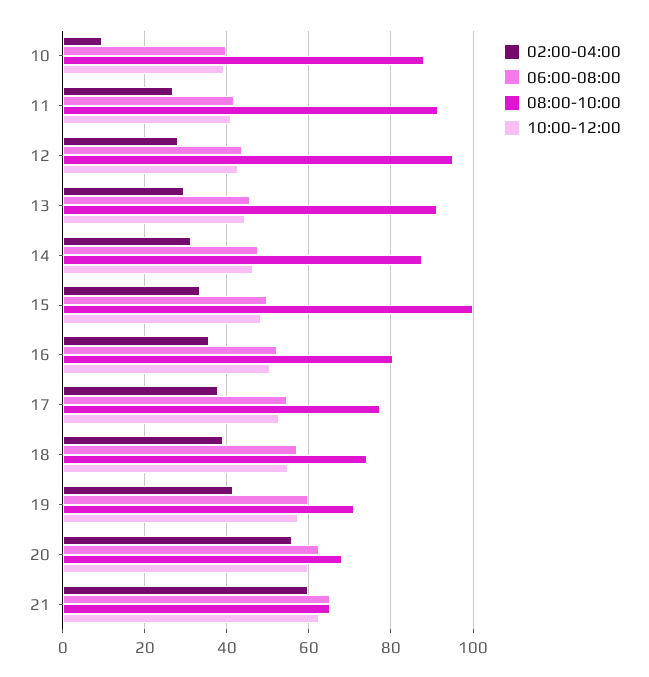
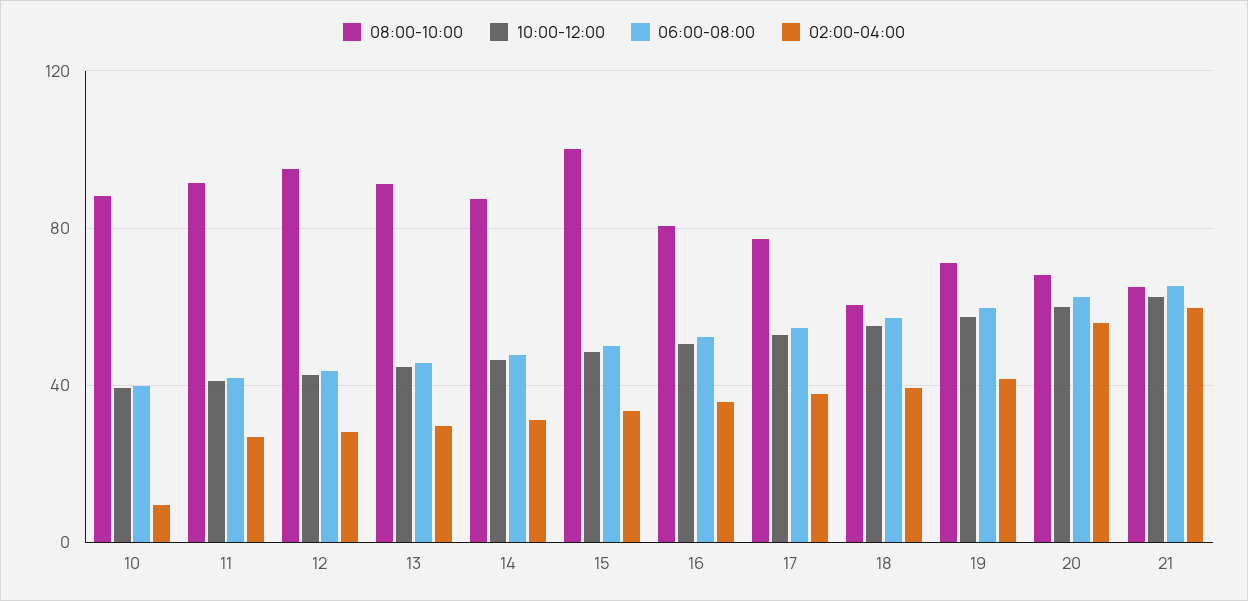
  {
    "02:00-04:00": {
      "10": 10,
      "11": 26,
      "12": 28,
      "13": 30,
      "14": 32,
      "15": 34,
      "16": 36,
      "17": 38,
      "18": 40,
      "19": 42,
      "20": 56,
      "21": 60
    },
    "06:00-08:00": {
      "10": 40,
      "11": 42,
      "12": 44,
      "13": 46,
      "14": 48,
      "15": 50,
      "16": 52,
      "17": 54,
      "18": 58,
      "19": 60,
      "20": 62,
      "21": 66
    },
    "08:00-10:00": {
      "10": 88,
      "11": 92,
      "12": 96,
      "13": 92,
      "14": 88,
      "15": 100,
      "16": 80,
      "17": 78,
-     "18": 74,
+     "18": 60,
      "19": 72,
      "20": 68,
      "21": 66
    },
    "10:00-12:00": {
      "10": 40,
      "11": 42,
      "12": 42,
      "13": 44,
      "14": 46,
      "15": 48,
      "16": 50,
      "17": 52,
      "18": 56,
      "19": 58,
      "20": 60,
      "21": 62
    }
  }

